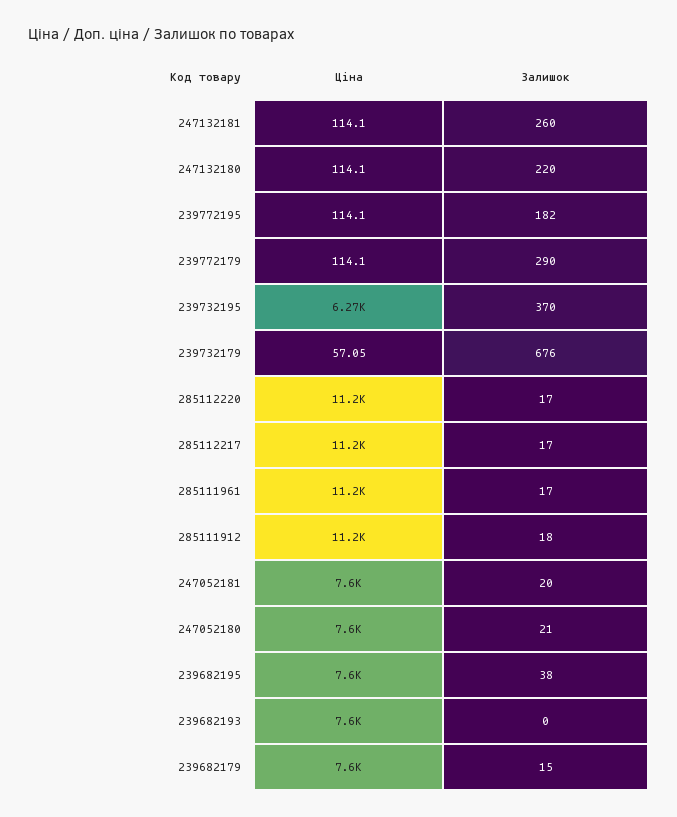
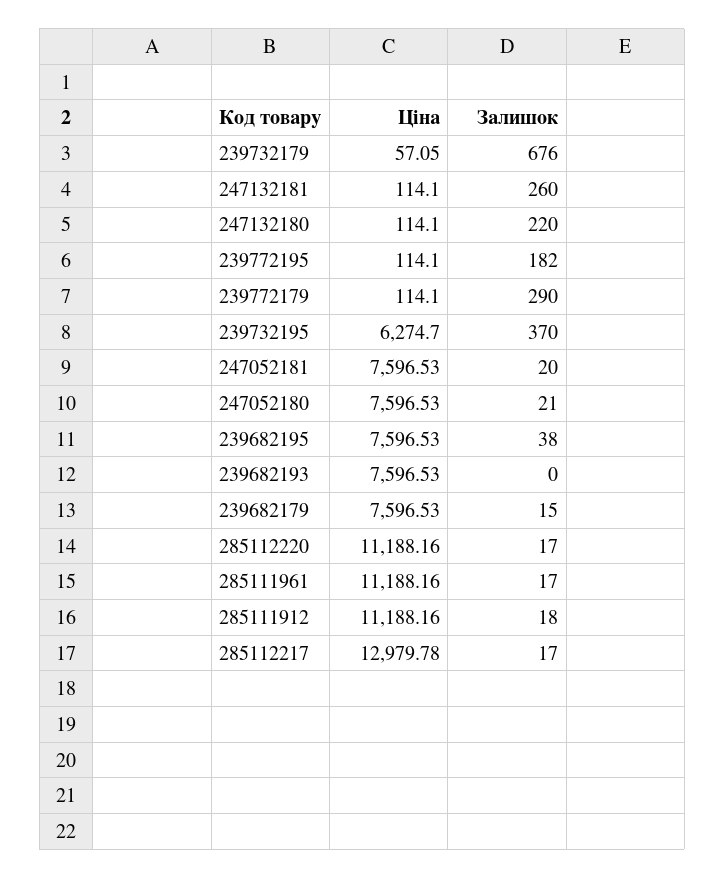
  {
    "Ціна": {
      "247132181": 114.1,
      "247132180": 114.1,
      "239772195": 114.1,
      "239772179": 114.1,
      "239732195": 6274.7,
      "239732179": 57.05,
      "285112220": 11188.16,
-     "285112217": 11200,
+     "285112217": 12979.78,
      "285111961": 11188.16,
      "285111912": 11188.16,
      "247052181": 7596.53,
      "247052180": 7596.53,
      "239682195": 7596.53,
      "239682193": 7596.53,
      "239682179": 7596.53
    },
    "Залишок": {
      "247132181": 260,
      "247132180": 220,
      "239772195": 182,
      "239772179": 290,
      "239732195": 370,
      "239732179": 676,
      "285112220": 17,
      "285112217": 17,
      "285111961": 17,
      "285111912": 18,
      "247052181": 20,
      "247052180": 21,
      "239682195": 38,
      "239682193": 0,
      "239682179": 15
    }
  }

